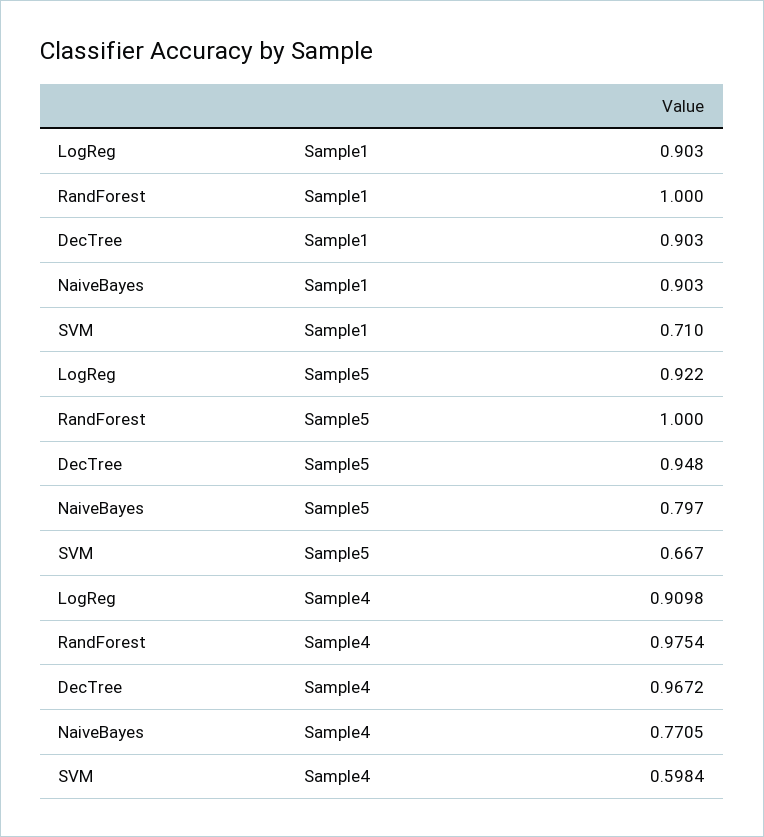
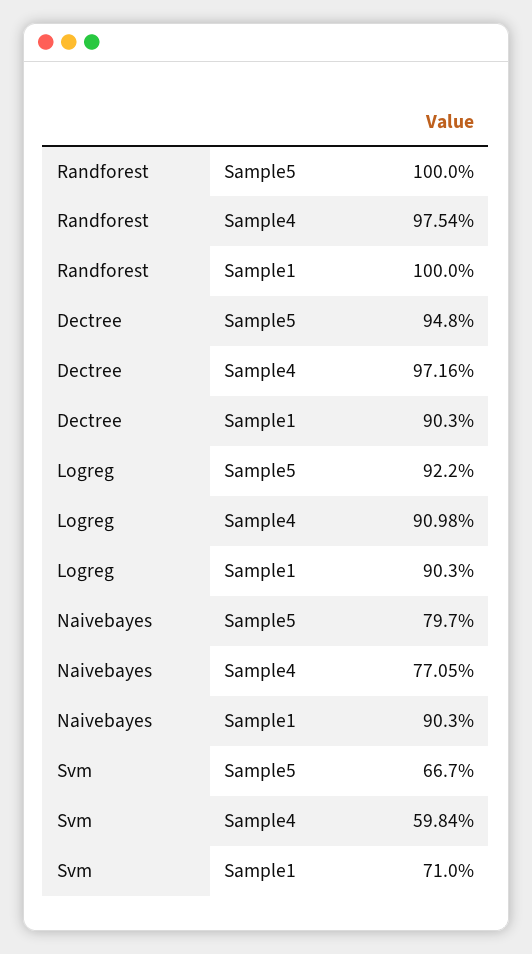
  {
    "LogReg": {
      "Sample1": 0.903,
      "Sample5": 0.922,
      "Sample4": 0.9098
    },
    "RandForest": {
      "Sample1": 1,
      "Sample5": 1,
      "Sample4": 0.9754
    },
    "DecTree": {
      "Sample1": 0.903,
      "Sample5": 0.948,
-     "Sample4": 0.9672
+     "Sample4": 0.9716
    },
    "NaiveBayes": {
      "Sample1": 0.903,
      "Sample5": 0.797,
      "Sample4": 0.7705
    },
    "SVM": {
      "Sample1": 0.71,
      "Sample5": 0.667,
      "Sample4": 0.5984
    }
  }

